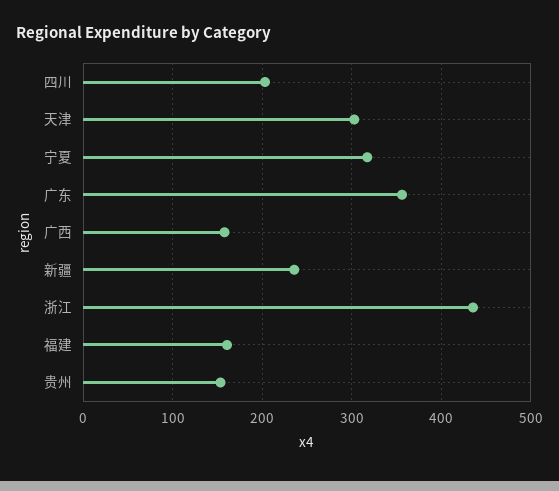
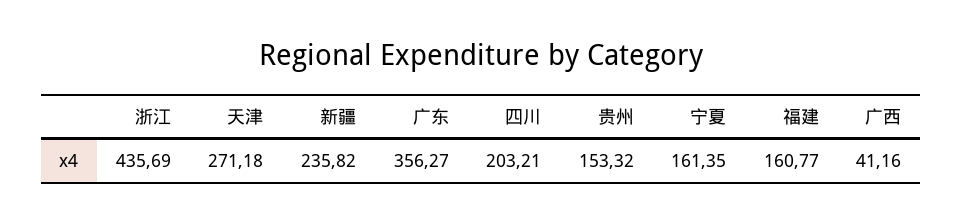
  {
    "四川": 203.21,
-   "天津": 300,
+   "天津": 271.18,
-   "宁夏": 320,
+   "宁夏": 161.35,
    "广东": 356.27,
-   "广西": 160,
+   "广西": 41.16,
    "新疆": 235.82,
    "浙江": 435.69,
    "福建": 160.77,
    "贵州": 153.32
  }

